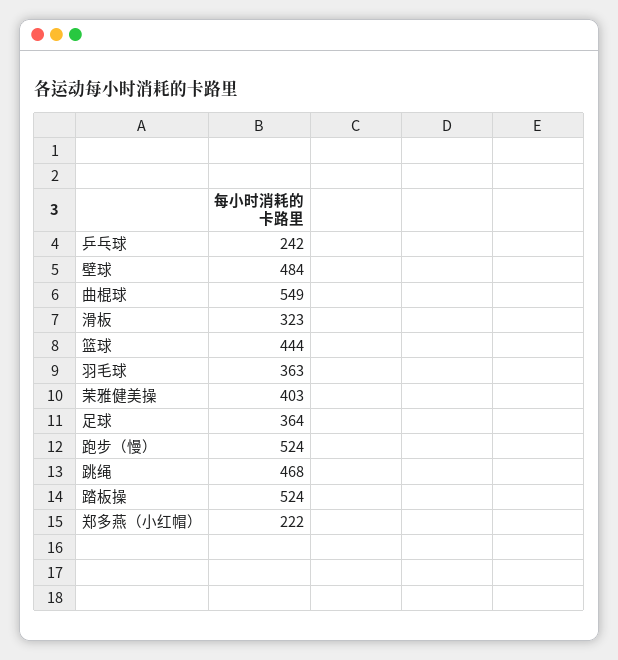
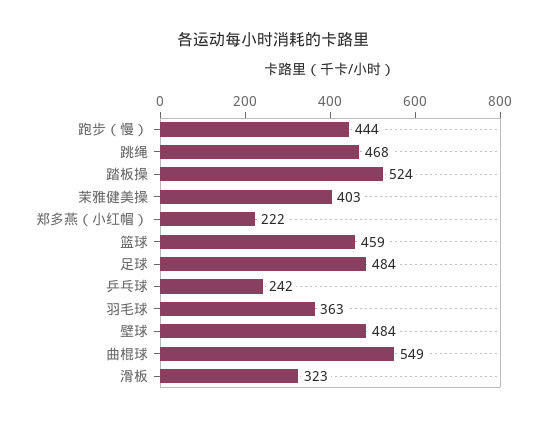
  {
    "乒乓球": 242,
    "壁球": 484,
    "曲棍球": 549,
    "滑板": 323,
-   "篮球": 444,
+   "篮球": 459,
    "羽毛球": 363,
    "茉雅健美操": 403,
-   "足球": 364,
+   "足球": 484,
-   "跑步（慢）": 524,
+   "跑步（慢）": 444,
    "跳绳": 468,
    "踏板操": 524,
    "郑多燕（小红帽）": 222
  }

